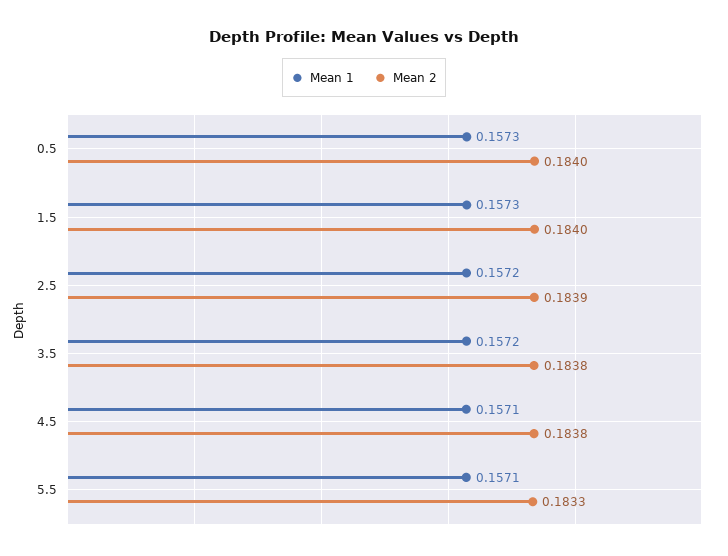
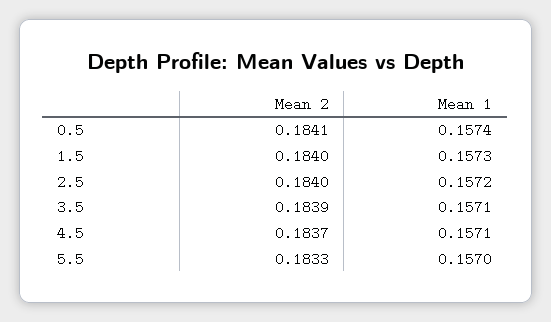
  {
    "Mean 1": {
-     "0.5": 0.1573,
+     "0.5": 0.1574,
      "1.5": 0.1573,
      "2.5": 0.1572,
-     "3.5": 0.1572,
+     "3.5": 0.1571,
      "4.5": 0.1571,
-     "5.5": 0.1571
+     "5.5": 0.157
    },
    "Mean 2": {
-     "0.5": 0.184,
+     "0.5": 0.1841,
      "1.5": 0.184,
-     "2.5": 0.1839,
+     "2.5": 0.184,
-     "3.5": 0.1838,
+     "3.5": 0.1839,
-     "4.5": 0.1838,
+     "4.5": 0.1837,
      "5.5": 0.1833
    }
  }

